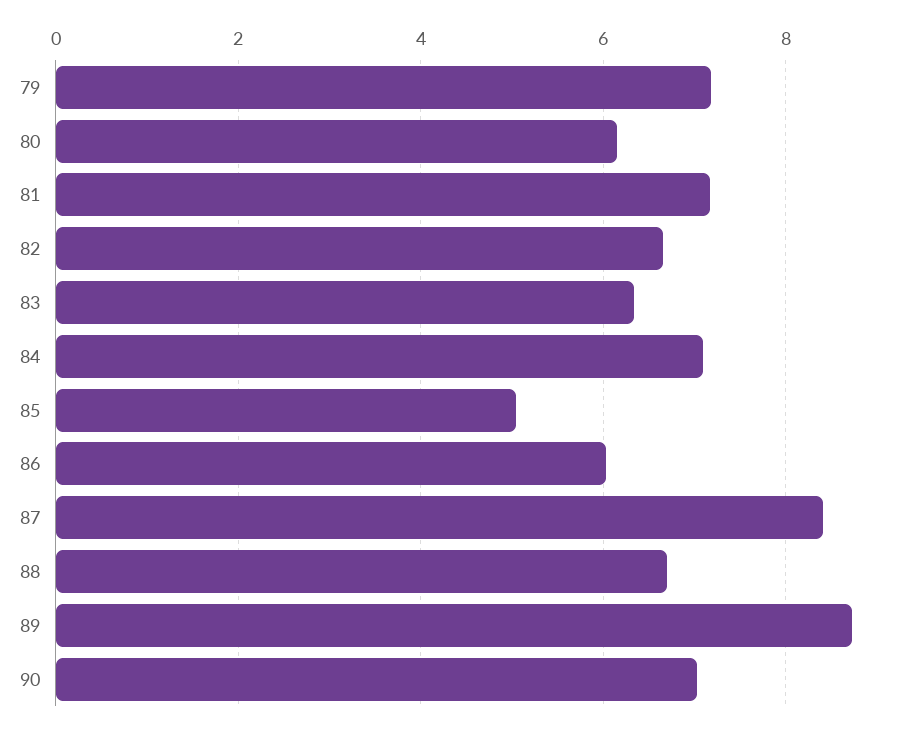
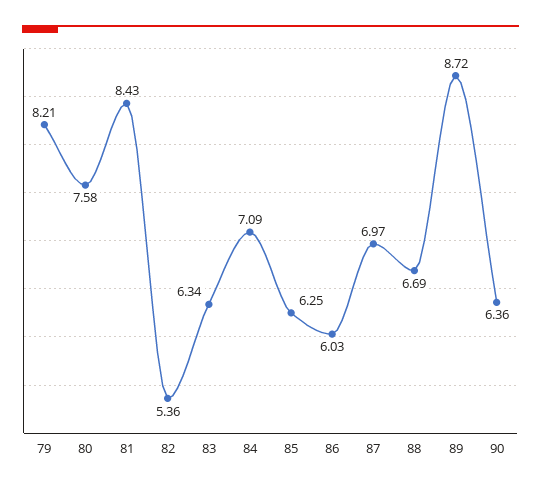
  {
-   "79": 7.2,
+   "79": 8.21,
-   "80": 6.2,
+   "80": 7.58,
-   "81": 7.2,
+   "81": 8.43,
-   "82": 6.6,
+   "82": 5.36,
    "83": 6.34,
    "84": 7.09,
-   "85": 5,
+   "85": 6.25,
    "86": 6.03,
-   "87": 8.4,
+   "87": 6.97,
    "88": 6.69,
    "89": 8.72,
-   "90": 7
+   "90": 6.36
  }

